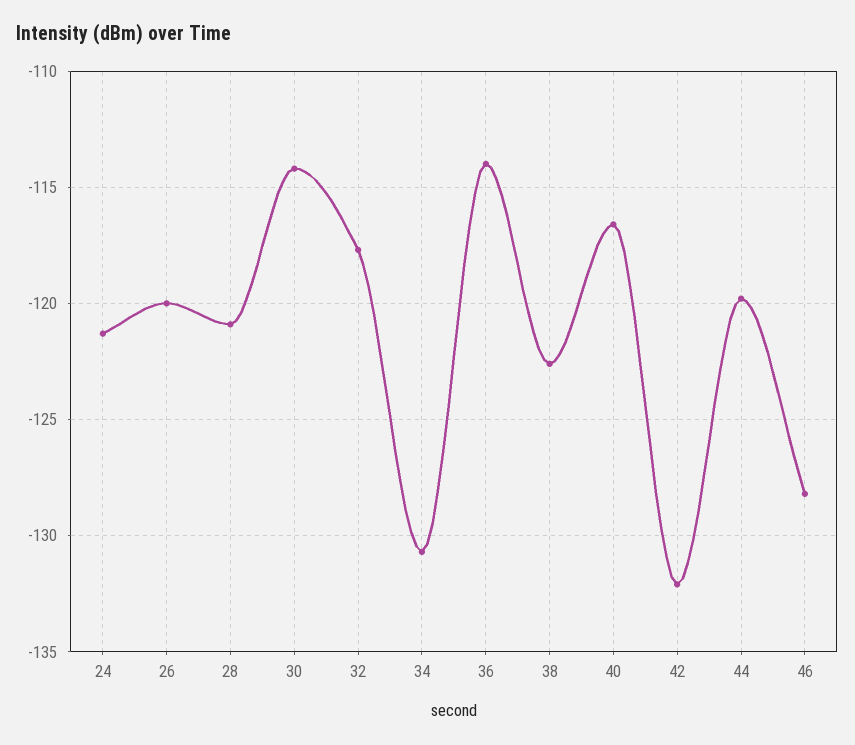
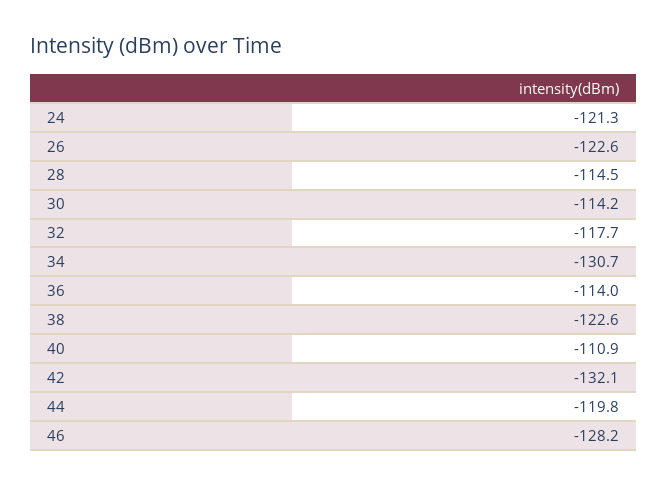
  {
    "24": -121.3,
-   "26": -120,
+   "26": -122.6,
-   "28": -121,
+   "28": -114.5,
    "30": -114.2,
    "32": -117.7,
    "34": -130.7,
    "36": -114,
    "38": -122.6,
-   "40": -116.5,
+   "40": -110.9,
    "42": -132.1,
    "44": -119.8,
    "46": -128.2
  }

